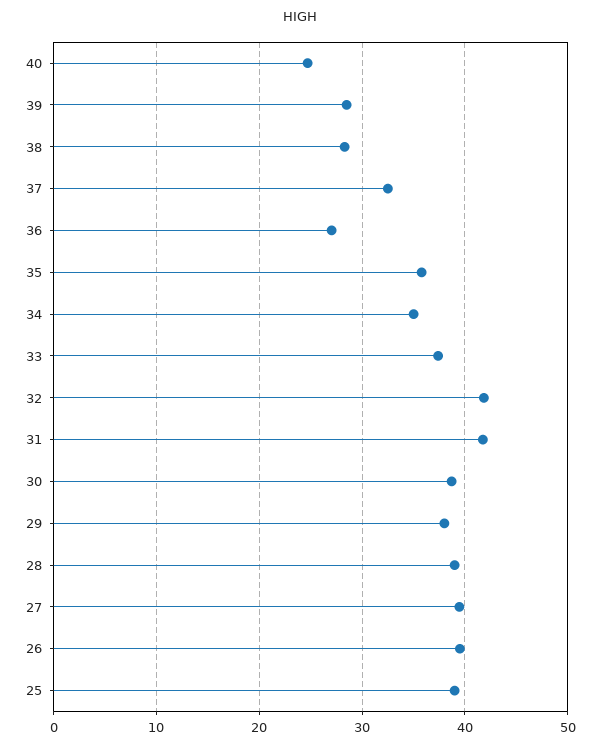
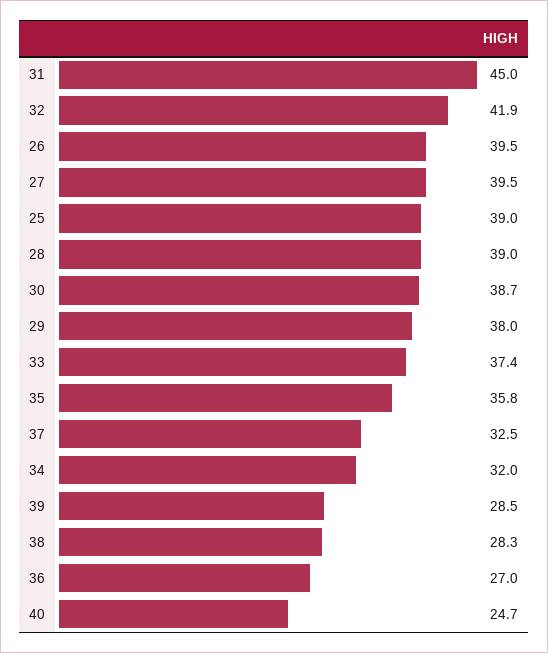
  {
    "40": 24.7,
    "39": 28.5,
    "38": 28.3,
    "37": 32.5,
    "36": 27,
    "35": 35.8,
-   "34": 35,
+   "34": 32,
    "33": 37.4,
    "32": 41.9,
-   "31": 42,
+   "31": 45,
    "30": 38.7,
    "29": 38,
    "28": 39,
    "27": 39.5,
    "26": 39.5,
    "25": 39
  }

